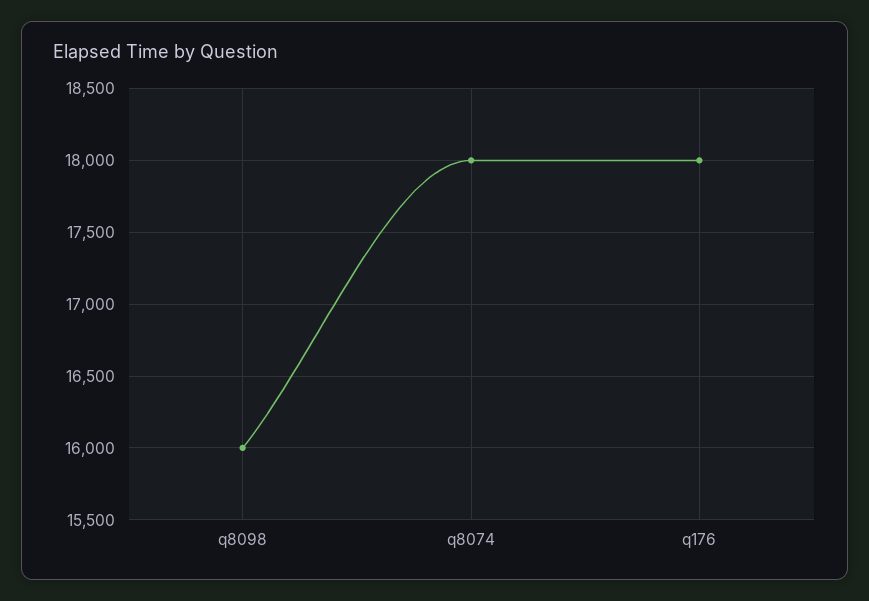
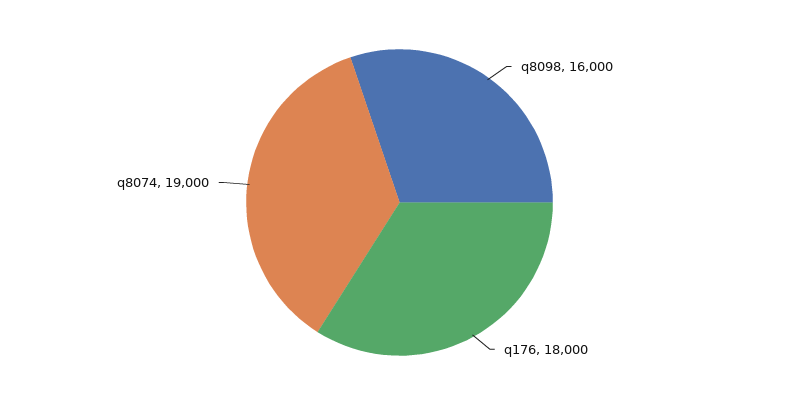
  {
    "q8098": 16000,
-   "q8074": 18000,
+   "q8074": 19000,
    "q176": 18000
  }

